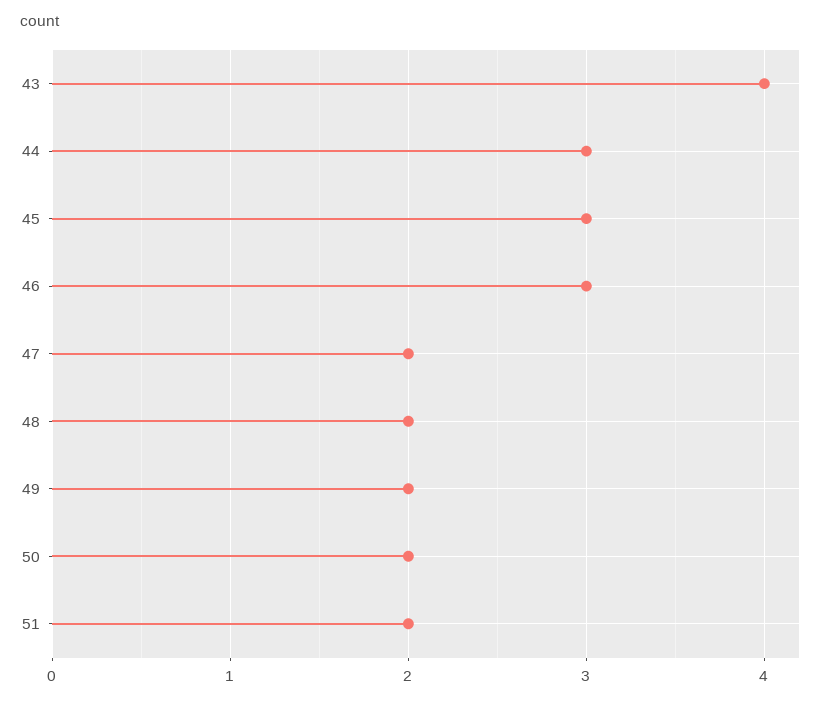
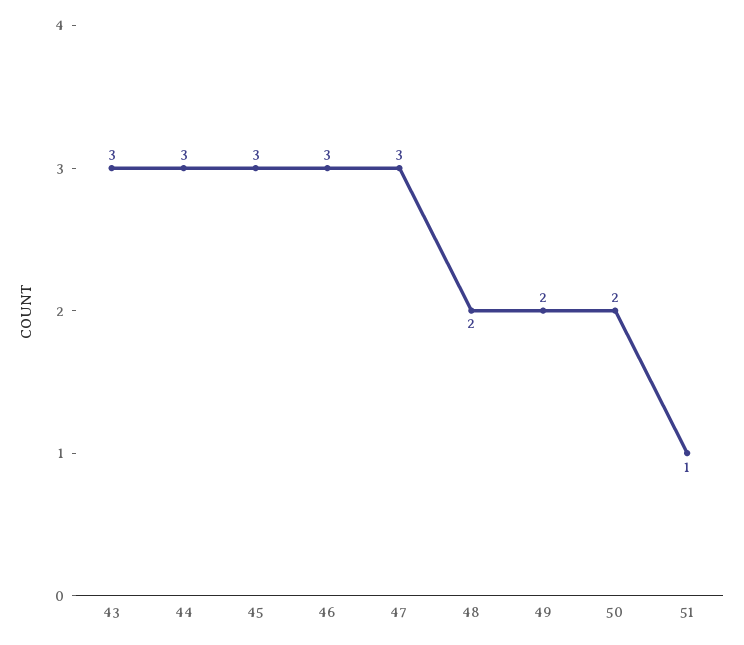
  {
-   "43": 4,
+   "43": 3,
    "44": 3,
    "45": 3,
    "46": 3,
-   "47": 2,
+   "47": 3,
    "48": 2,
    "49": 2,
    "50": 2,
-   "51": 2
+   "51": 1
  }

